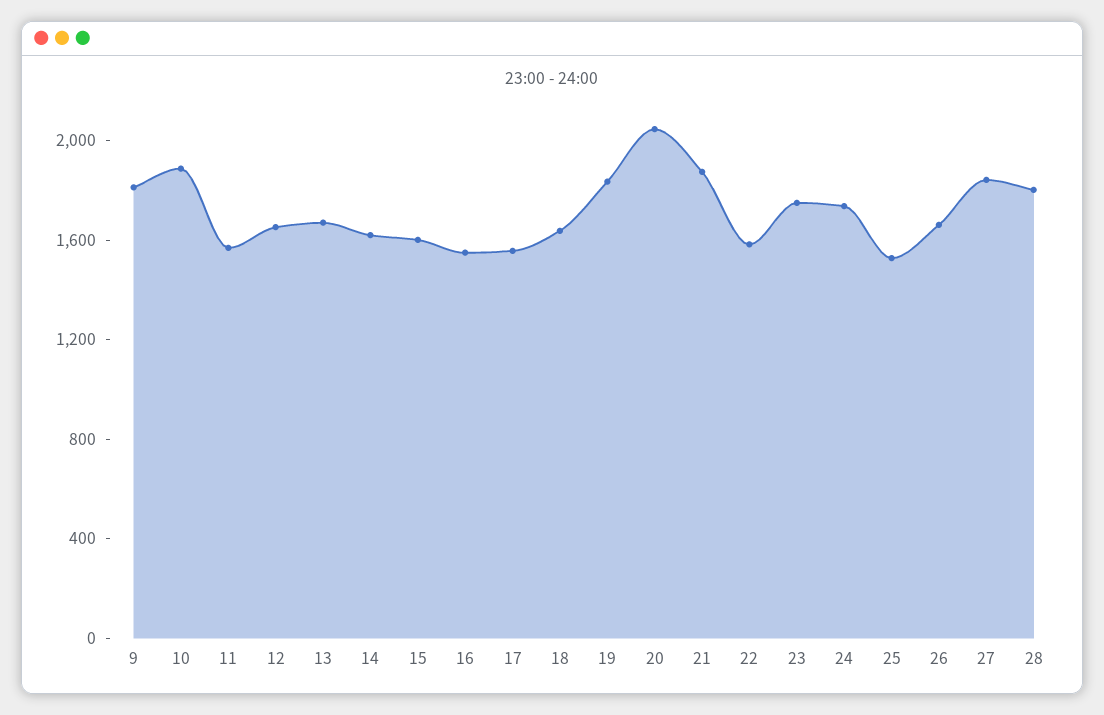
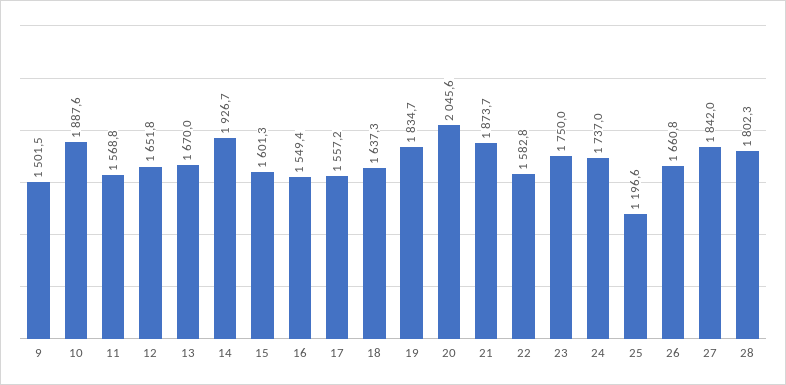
  {
-   "9": 1800,
+   "9": 1501.5,
    "10": 1887.6,
    "11": 1568.8,
    "12": 1651.8,
    "13": 1670,
-   "14": 1600,
+   "14": 1926.7,
    "15": 1601.3,
    "16": 1549.4,
    "17": 1557.2,
    "18": 1637.3,
    "19": 1834.7,
    "20": 2045.6,
    "21": 1873.7,
    "22": 1582.8,
    "23": 1750,
    "24": 1737,
-   "25": 1500,
+   "25": 1196.6,
    "26": 1660.8,
    "27": 1842,
    "28": 1802.3
  }

